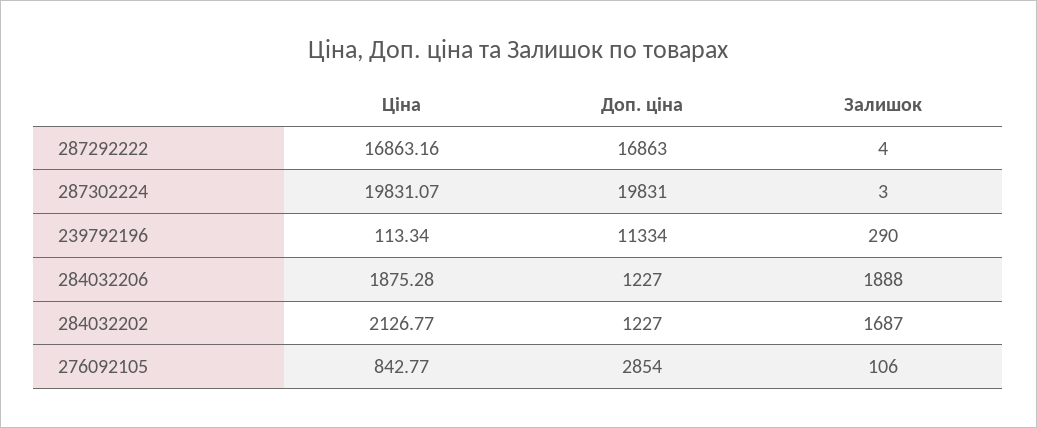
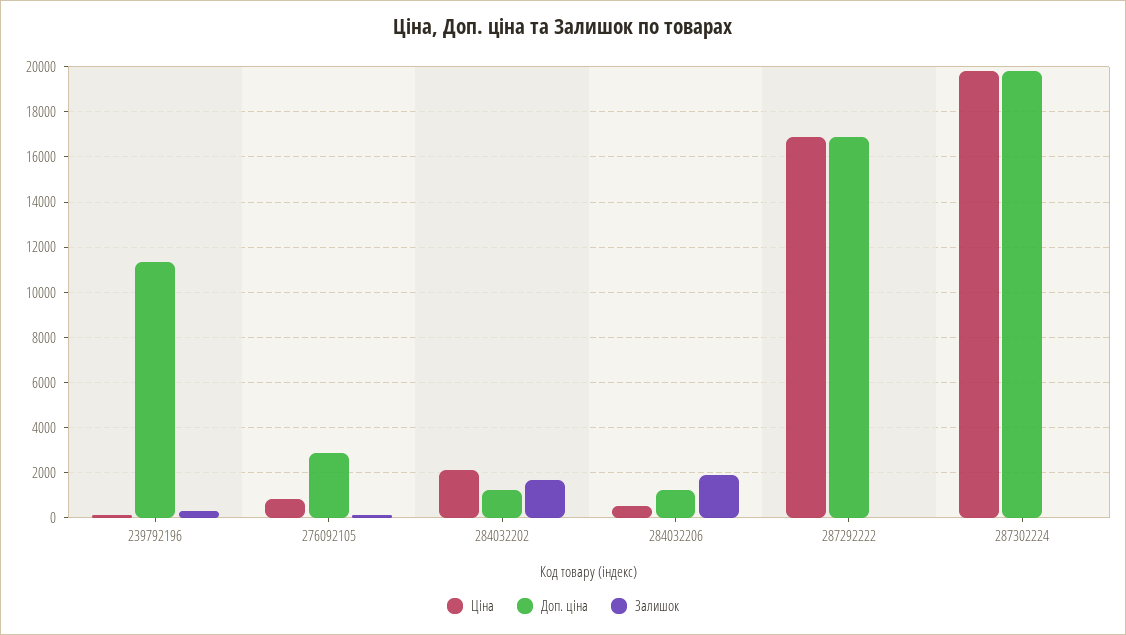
  {
    "Ціна": {
      "287292222": 16863.16,
      "287302224": 19831.07,
      "239792196": 113.34,
-     "284032206": 1875.28,
+     "284032206": 500,
      "284032202": 2126.77,
      "276092105": 842.77
    },
    "Доп. ціна": {
      "287292222": 16863,
      "287302224": 19831,
      "239792196": 11334,
      "284032206": 1227,
      "284032202": 1227,
      "276092105": 2854
    },
    "Залишок": {
      "287292222": 4,
      "287302224": 3,
      "239792196": 290,
      "284032206": 1888,
      "284032202": 1687,
      "276092105": 106
    }
  }

